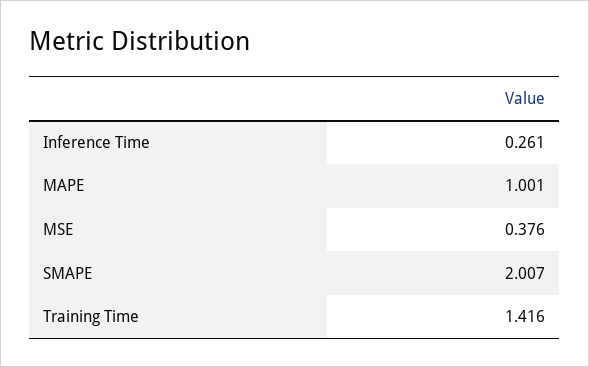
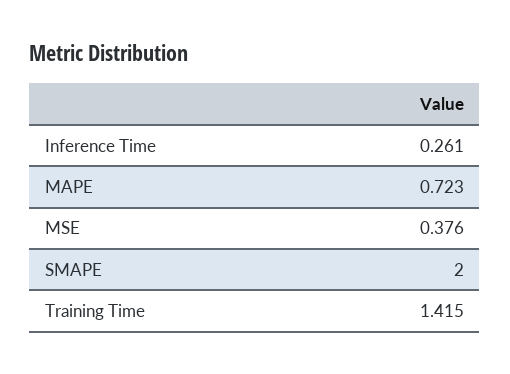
  {
    "Inference Time": 0.261,
-   "MAPE": 1.001,
+   "MAPE": 0.723,
    "MSE": 0.376,
-   "SMAPE": 2.007,
+   "SMAPE": 2,
-   "Training Time": 1.416
+   "Training Time": 1.415
  }

